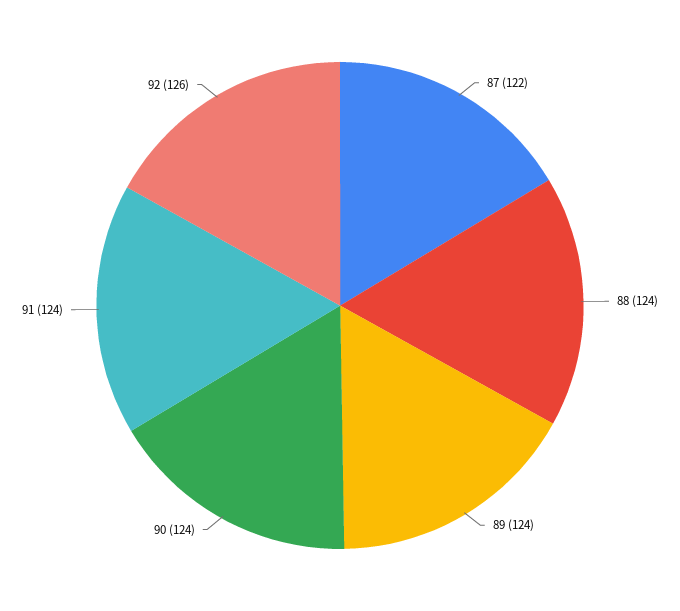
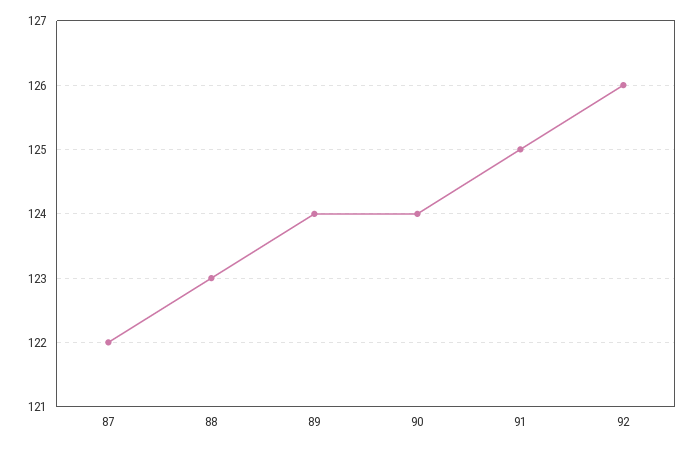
  {
    "87": 122,
-   "88": 124,
+   "88": 123,
    "89": 124,
    "90": 124,
-   "91": 124,
+   "91": 125,
    "92": 126
  }

